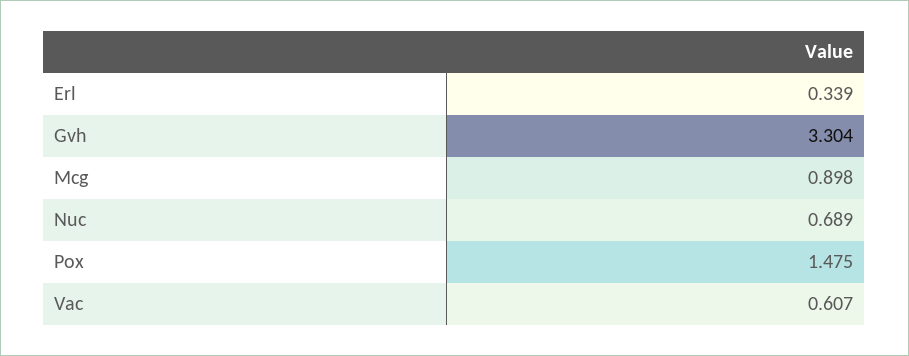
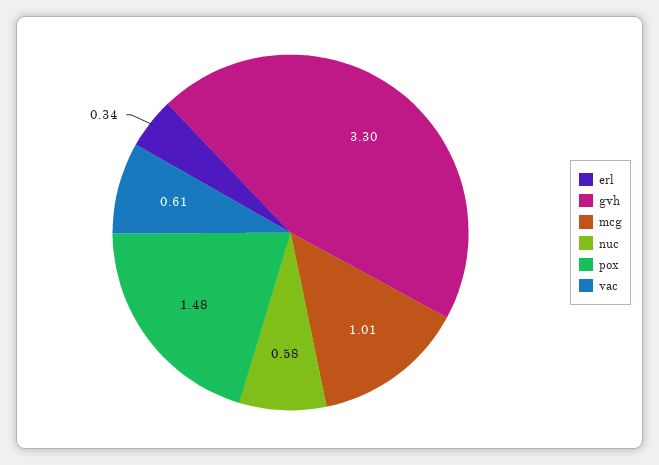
  {
    "Erl": 0.339,
    "Gvh": 3.304,
-   "Mcg": 0.898,
+   "Mcg": 1.01,
-   "Nuc": 0.689,
+   "Nuc": 0.58,
    "Pox": 1.475,
    "Vac": 0.607
  }

